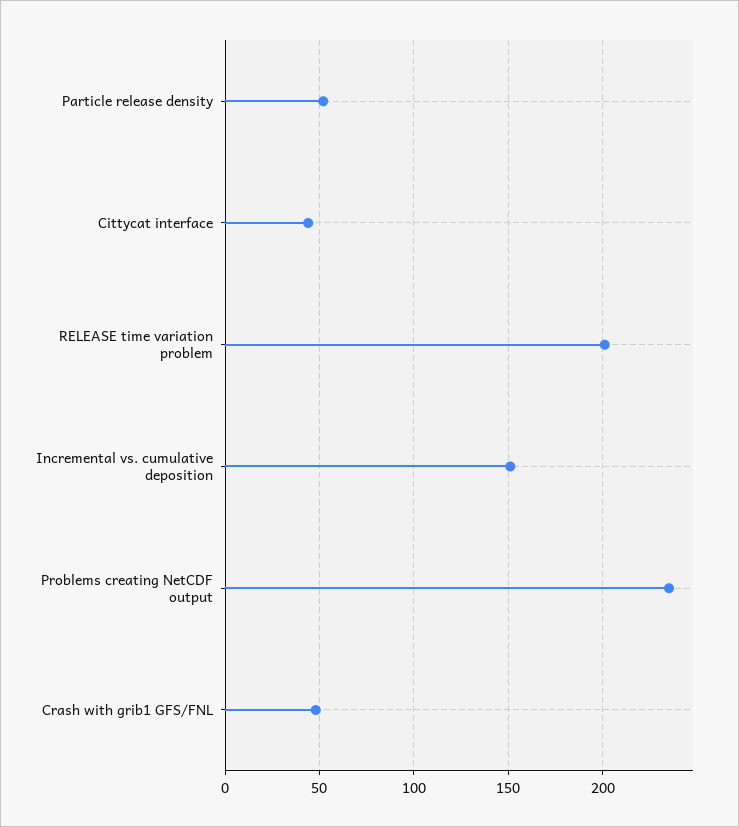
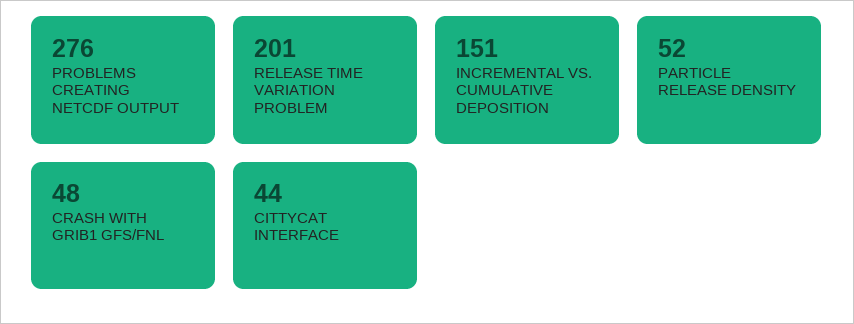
  {
    "Particle release density": 52,
    "Cittycat interface": 44,
    "RELEASE time variation problem": 201,
    "Incremental vs. cumulative deposition": 151,
-   "Problems creating NetCDF output": 235,
+   "Problems creating NetCDF output": 276,
    "Crash with grib1 GFS/FNL": 48
  }

